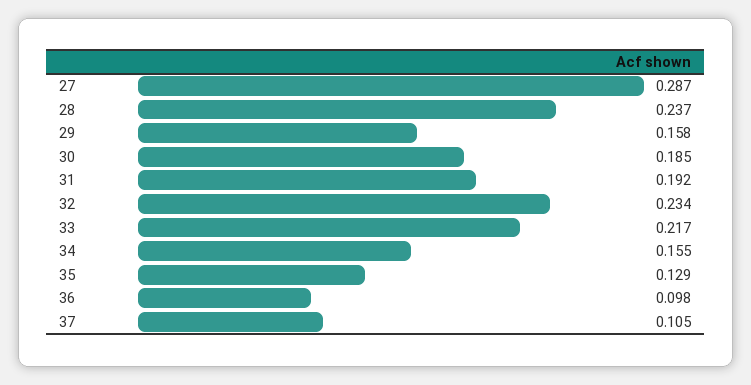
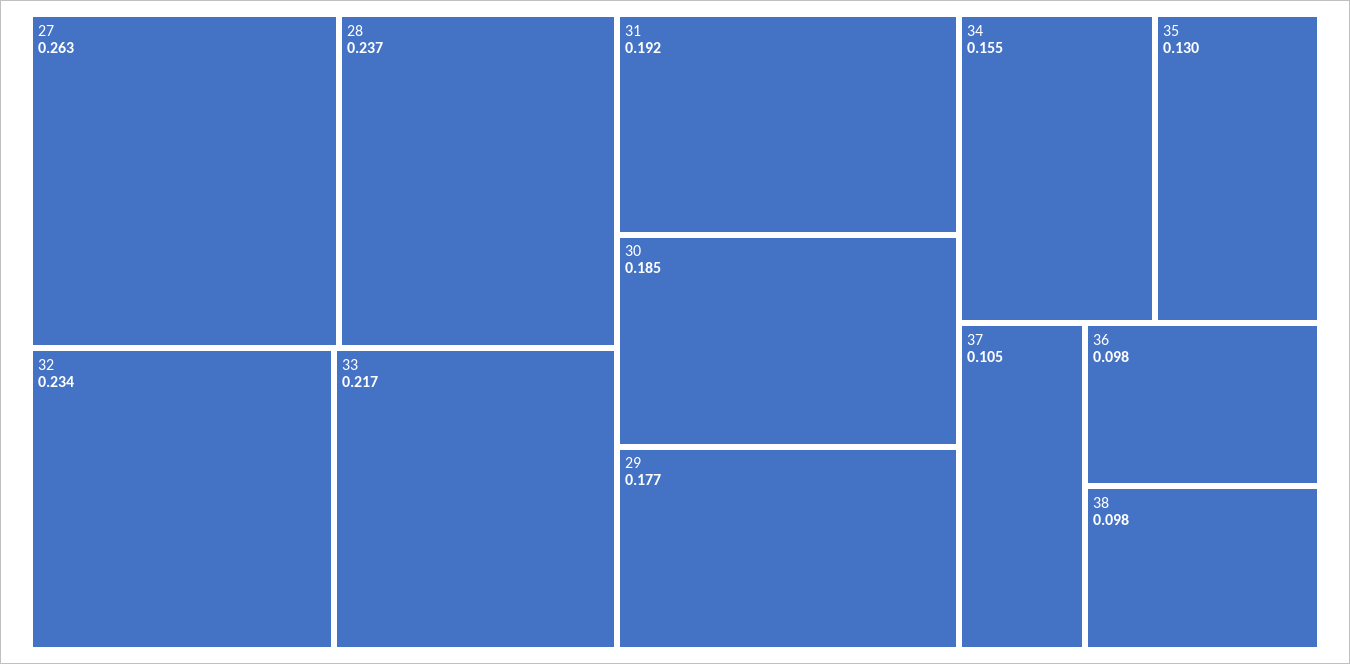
  {
-   "27": 0.287,
+   "27": 0.263,
    "28": 0.237,
-   "29": 0.158,
+   "29": 0.177,
    "30": 0.185,
    "31": 0.192,
    "32": 0.234,
    "33": 0.217,
    "34": 0.155,
-   "35": 0.129,
+   "35": 0.13,
    "36": 0.098,
-   "37": 0.105
+   "37": 0.105,
+   "38": 0.098
  }

